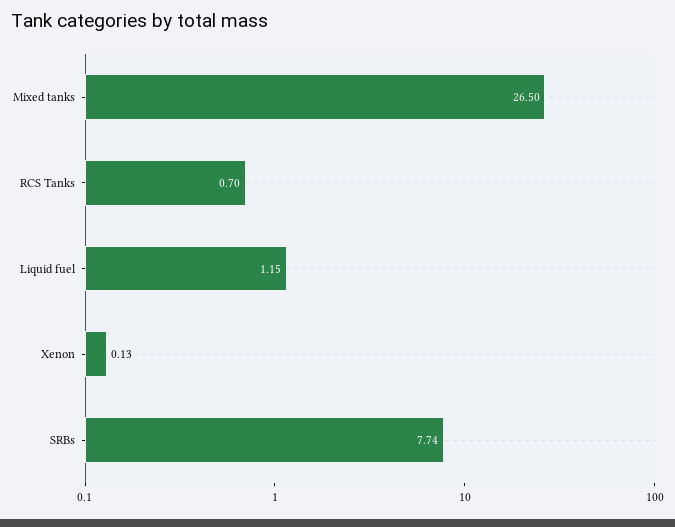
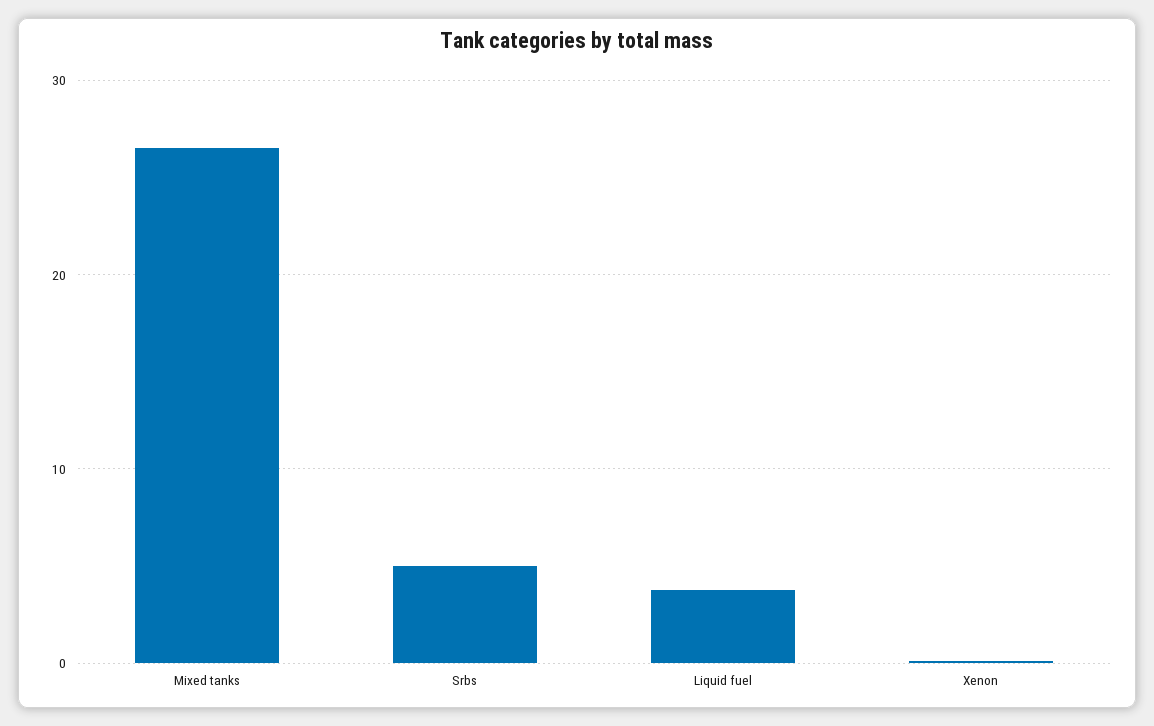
  {
    "Mixed tanks": 26.5,
-   "RCS Tanks": 0.7,
-   "Liquid fuel": 1.15,
+   "Liquid fuel": 4,
    "Xenon": 0.13,
-   "SRBs": 7.74
+   "SRBs": 5
  }

